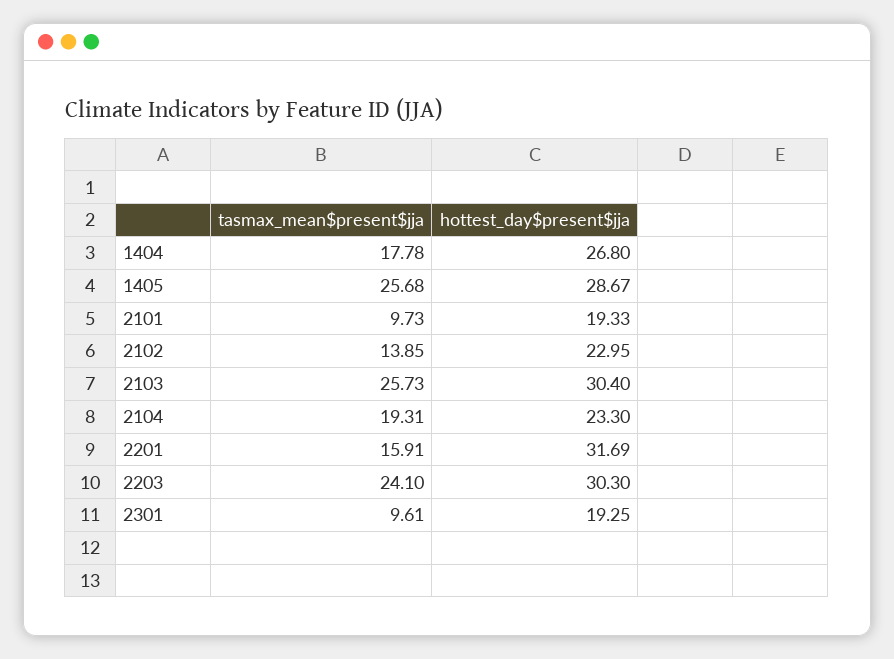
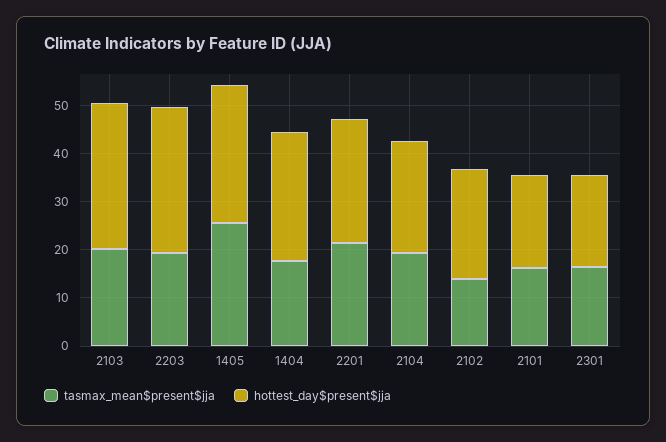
  {
    "tasmax_mean$present$jja": {
      "1404": 17.78,
      "1405": 25.68,
-     "2101": 9.73,
+     "2101": 16,
      "2102": 13.85,
-     "2103": 25.73,
+     "2103": 20,
      "2104": 19.31,
-     "2201": 15.91,
+     "2201": 22,
-     "2203": 24.1,
+     "2203": 20,
-     "2301": 9.61
+     "2301": 16
    },
    "hottest_day$present$jja": {
      "1404": 26.8,
      "1405": 28.67,
      "2101": 19.33,
      "2102": 22.95,
      "2103": 30.4,
      "2104": 23.3,
-     "2201": 31.69,
+     "2201": 26,
      "2203": 30.3,
      "2301": 19.25
    }
  }

